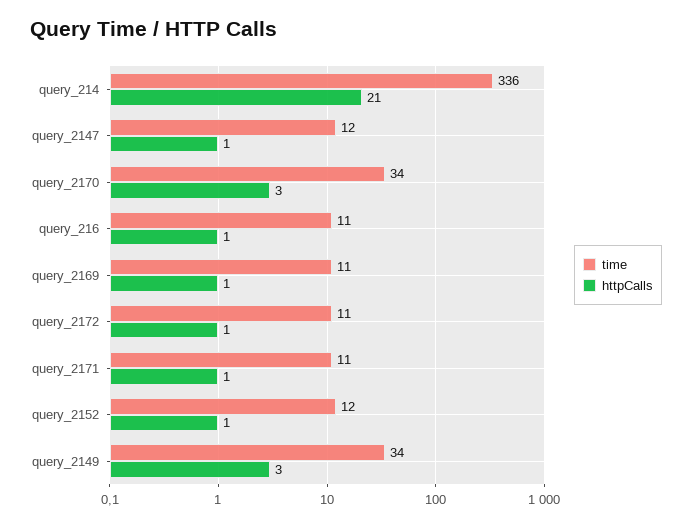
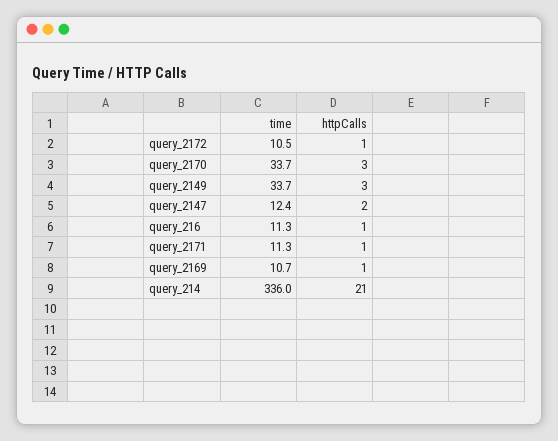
  {
    "time": {
      "query_214": 336,
      "query_2147": 12.4,
      "query_2170": 33.7,
      "query_216": 11.3,
      "query_2169": 10.7,
      "query_2172": 10.5,
      "query_2171": 11.3,
-     "query_2152": 12,
      "query_2149": 33.7
    },
    "httpCalls": {
      "query_214": 21,
-     "query_2147": 1,
+     "query_2147": 2,
      "query_2170": 3,
      "query_216": 1,
      "query_2169": 1,
      "query_2172": 1,
      "query_2171": 1,
-     "query_2152": 1,
      "query_2149": 3
    }
  }

